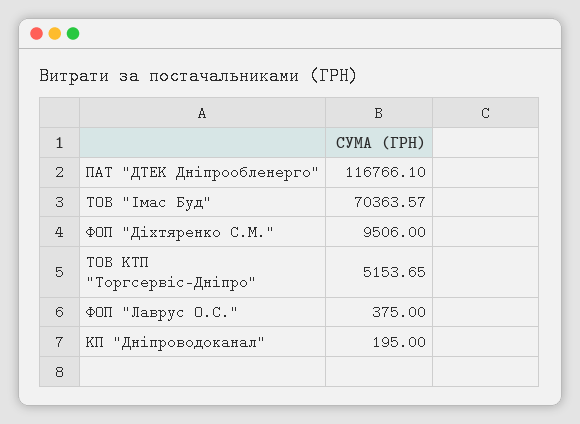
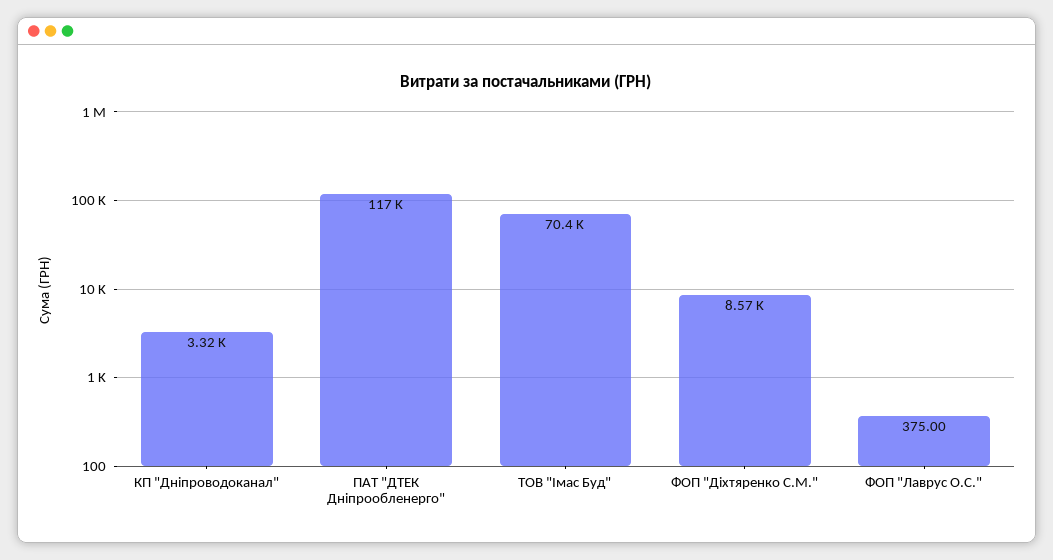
  {
    "ПАТ \"ДТЕК Дніпрообленерго\"": 116766.1,
    "ТОВ \"Імас Буд\"": 70363.57,
-   "ФОП \"Діхтяренко С.М.\"": 9506,
+   "ФОП \"Діхтяренко С.М.\"": 8570,
-   "ТОВ КТП \"Торгсервіс-Дніпро\"": 5153.65,
    "ФОП \"Лаврус О.С.\"": 375,
-   "КП \"Дніпроводоканал\"": 195
+   "КП \"Дніпроводоканал\"": 3320
  }

